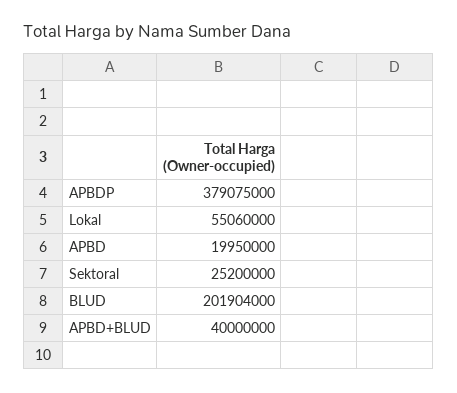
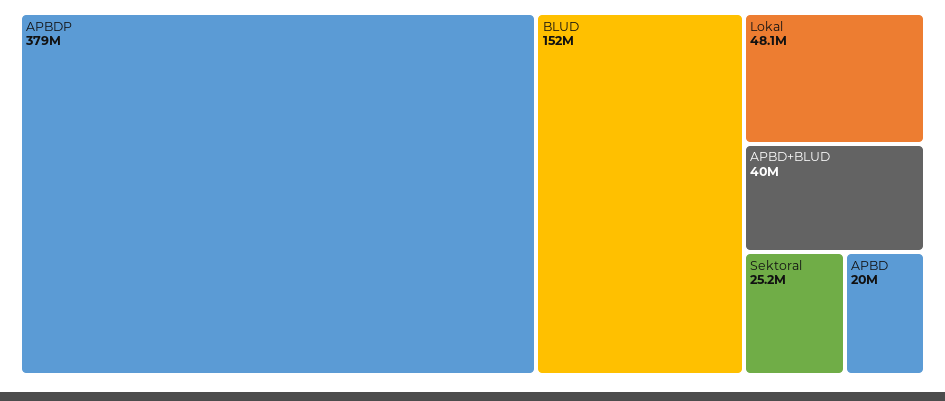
  {
    "APBDP": 379075000,
-   "Lokal": 55060000,
+   "Lokal": 48100000,
    "APBD": 19950000,
    "Sektoral": 25200000,
-   "BLUD": 201904000,
+   "BLUD": 152000000,
    "APBD+BLUD": 40000000
  }

